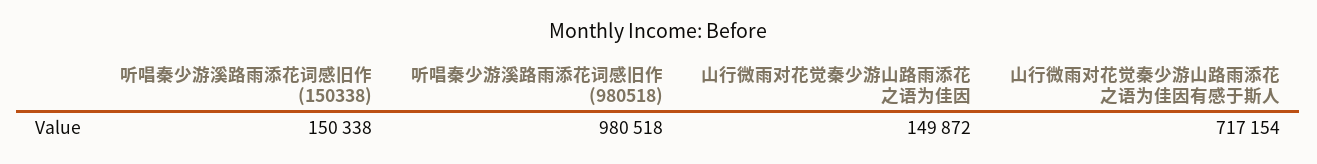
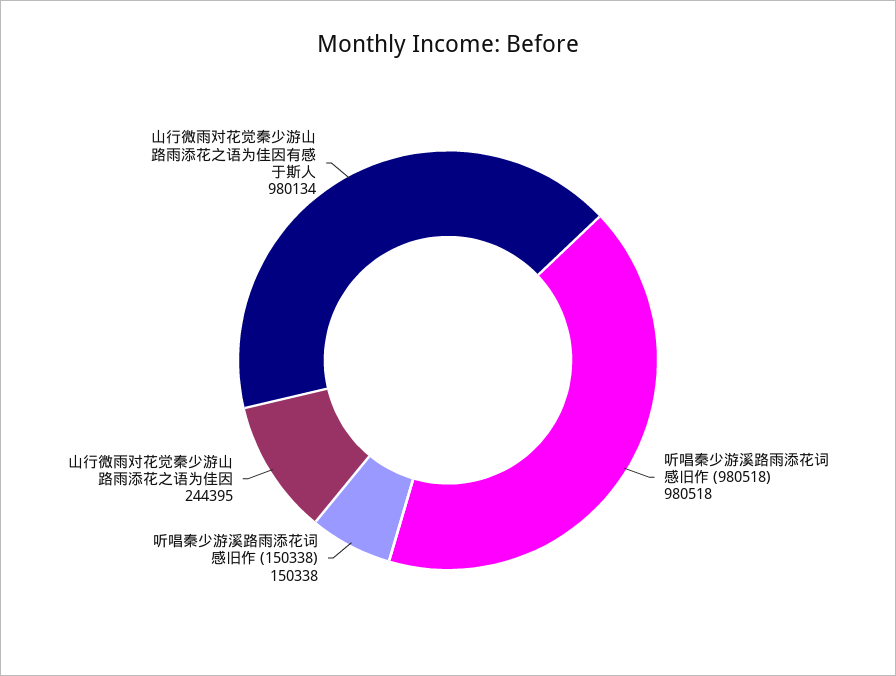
  {
    "听唱秦少游溪路雨添花词感旧作 (150338)": 150338,
    "听唱秦少游溪路雨添花词感旧作 (980518)": 980518,
-   "山行微雨对花觉秦少游山路雨添花之语为佳因": 149872,
+   "山行微雨对花觉秦少游山路雨添花之语为佳因": 244395,
-   "山行微雨对花觉秦少游山路雨添花之语为佳因有感于斯人": 717154
+   "山行微雨对花觉秦少游山路雨添花之语为佳因有感于斯人": 980134
  }

